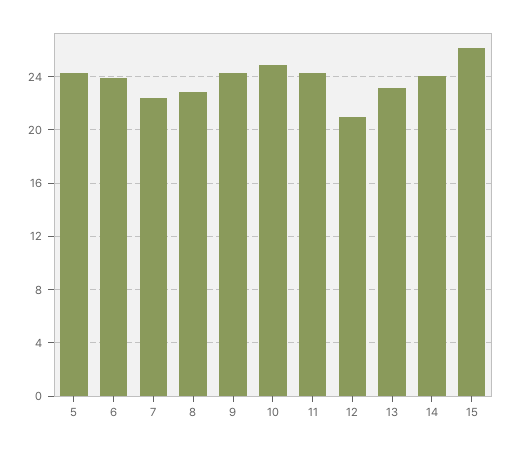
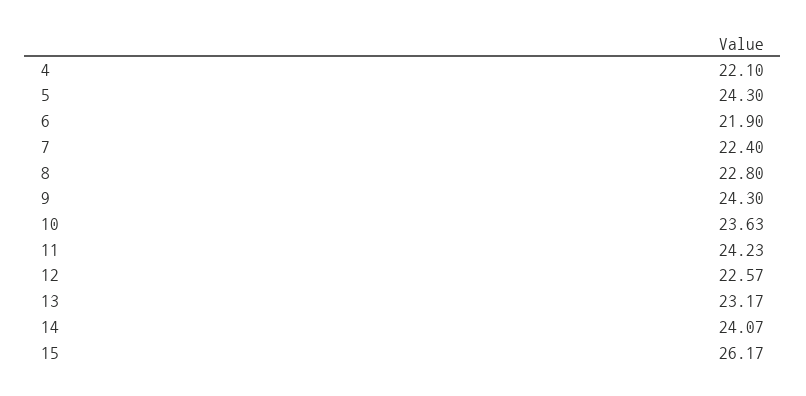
  {
    "5": 24.3,
-   "6": 24,
+   "6": 21.9,
    "7": 22.4,
    "8": 22.8,
    "9": 24.3,
-   "10": 25,
+   "10": 23.63,
    "11": 24.23,
-   "12": 21,
+   "12": 22.57,
    "13": 23.17,
    "14": 24.07,
-   "15": 26.17
+   "15": 26.17,
+   "4": 22.1
  }

